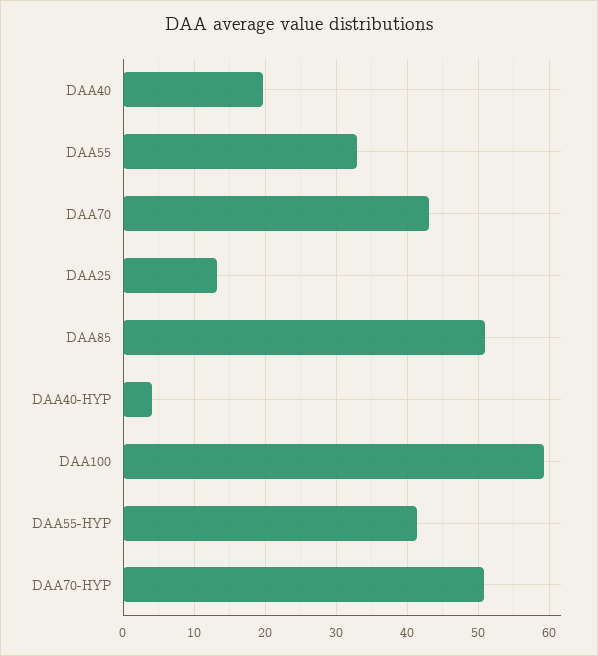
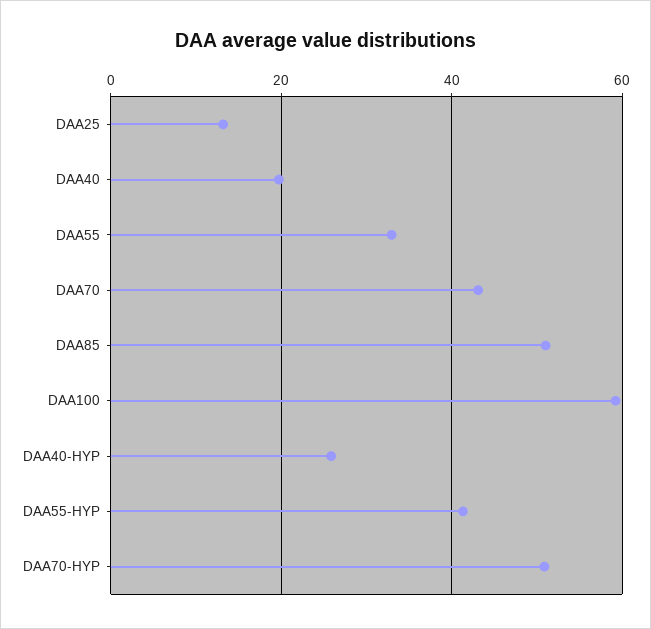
  {
    "DAA40": 20,
    "DAA55": 33,
    "DAA70": 43,
    "DAA25": 13,
    "DAA85": 51,
-   "DAA40-HYP": 4,
+   "DAA40-HYP": 26,
    "DAA100": 59,
    "DAA55-HYP": 41,
    "DAA70-HYP": 51
  }

